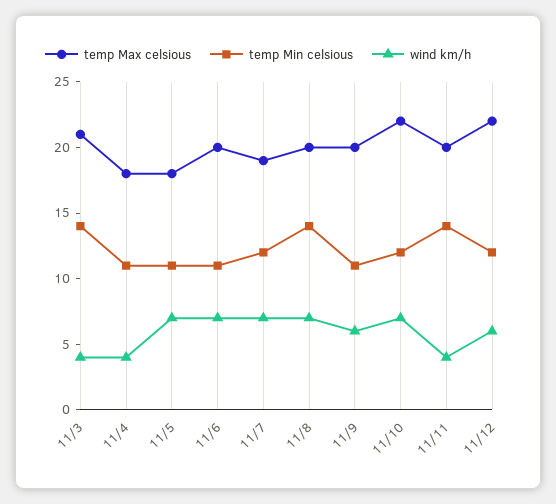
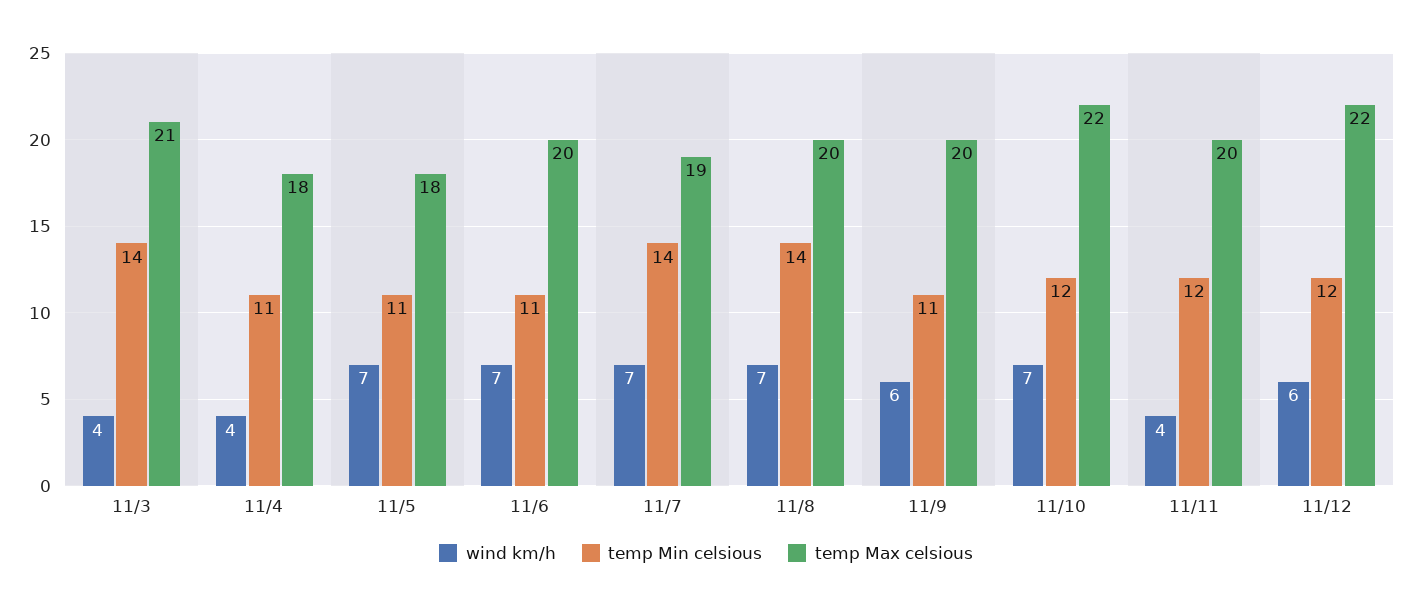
  {
    "temp Max celsious": {
      "11/3": 21,
      "11/4": 18,
      "11/5": 18,
      "11/6": 20,
      "11/7": 19,
      "11/8": 20,
      "11/9": 20,
      "11/10": 22,
      "11/11": 20,
      "11/12": 22
    },
    "temp Min celsious": {
      "11/3": 14,
      "11/4": 11,
      "11/5": 11,
      "11/6": 11,
-     "11/7": 12,
+     "11/7": 14,
      "11/8": 14,
      "11/9": 11,
      "11/10": 12,
-     "11/11": 14,
+     "11/11": 12,
      "11/12": 12
    },
    "wind km/h": {
      "11/3": 4,
      "11/4": 4,
      "11/5": 7,
      "11/6": 7,
      "11/7": 7,
      "11/8": 7,
      "11/9": 6,
      "11/10": 7,
      "11/11": 4,
      "11/12": 6
    }
  }

